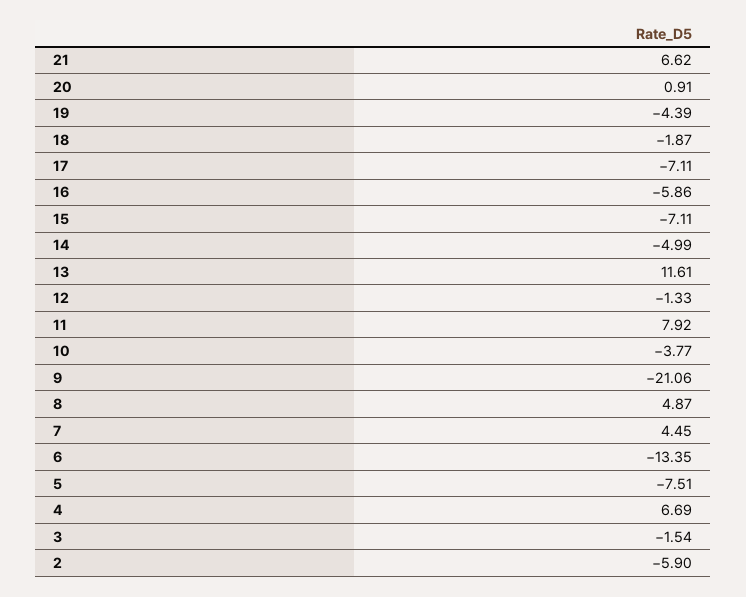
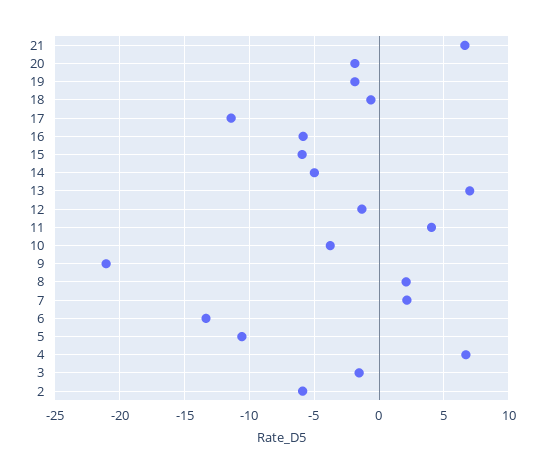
  {
    "21": 6.62,
-   "20": 0.91,
+   "20": -2,
-   "19": -4.39,
+   "19": -2,
-   "18": -1.87,
+   "18": -0.5,
-   "17": -7.11,
+   "17": -11.5,
    "16": -5.86,
-   "15": -7.11,
+   "15": -6,
    "14": -4.99,
-   "13": 11.61,
+   "13": 7,
    "12": -1.33,
-   "11": 7.92,
+   "11": 4,
    "10": -3.77,
    "9": -21.06,
-   "8": 4.87,
+   "8": 2,
-   "7": 4.45,
+   "7": 2,
    "6": -13.35,
-   "5": -7.51,
+   "5": -10.5,
    "4": 6.69,
    "3": -1.54,
    "2": -5.9
  }

